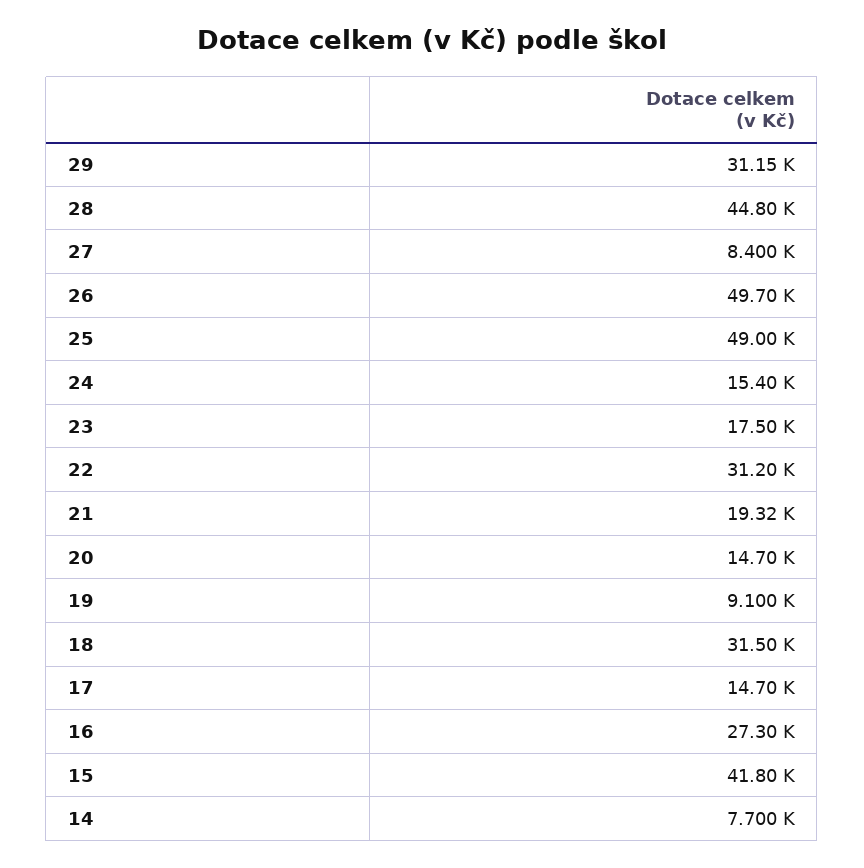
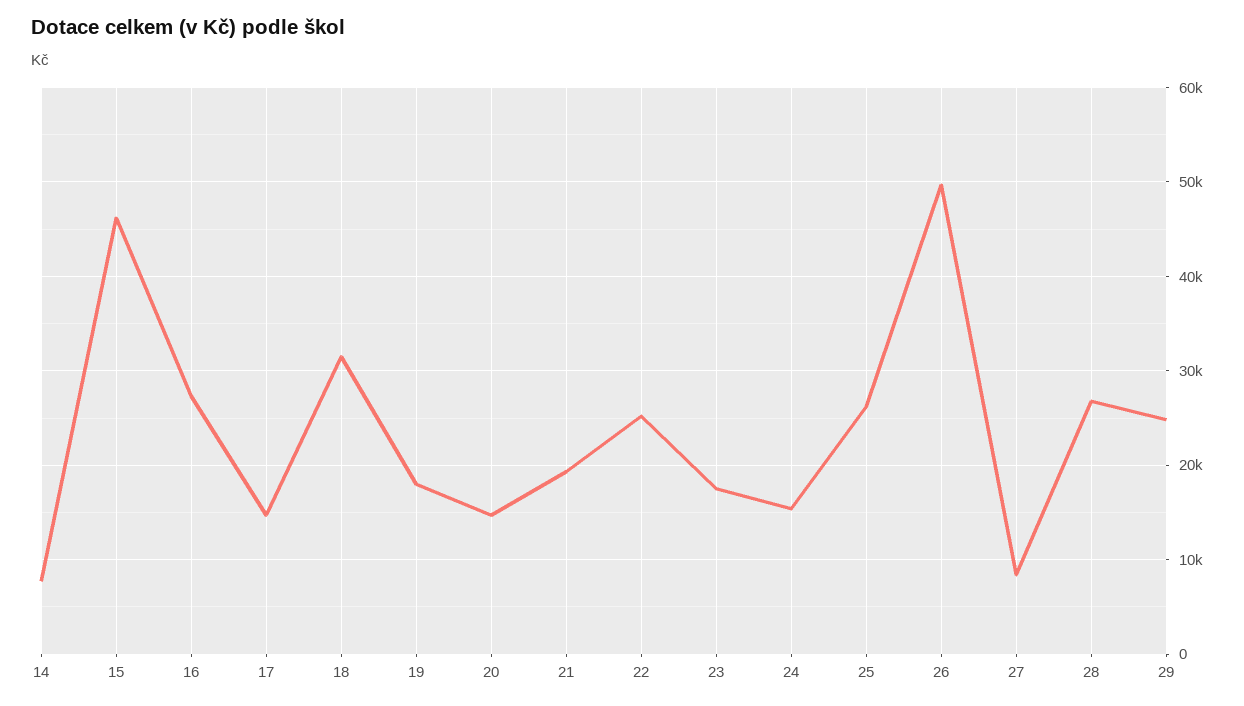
  {
-   "29": 31150,
+   "29": 25000,
-   "28": 44800,
+   "28": 27000,
    "27": 8400,
    "26": 49700,
-   "25": 49000,
+   "25": 26000,
    "24": 15400,
    "23": 17500,
-   "22": 31200,
+   "22": 25000,
    "21": 19320,
    "20": 14700,
-   "19": 9100,
+   "19": 18000,
    "18": 31500,
    "17": 14700,
    "16": 27300,
-   "15": 41800,
+   "15": 46000,
    "14": 7700
  }

